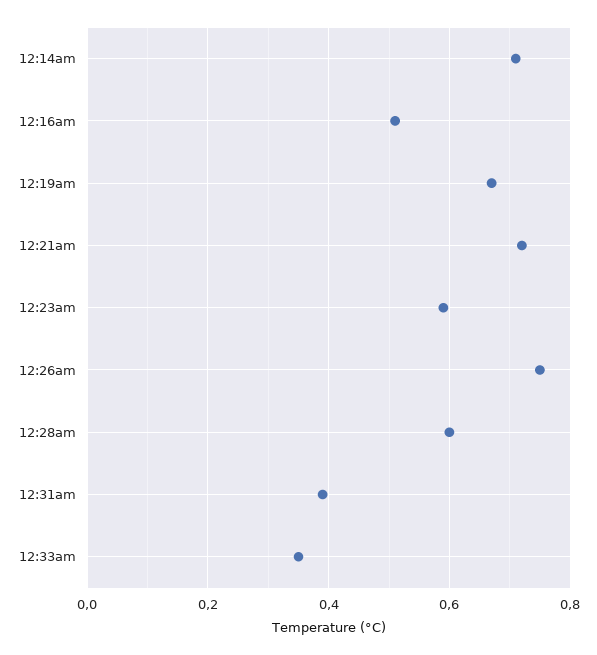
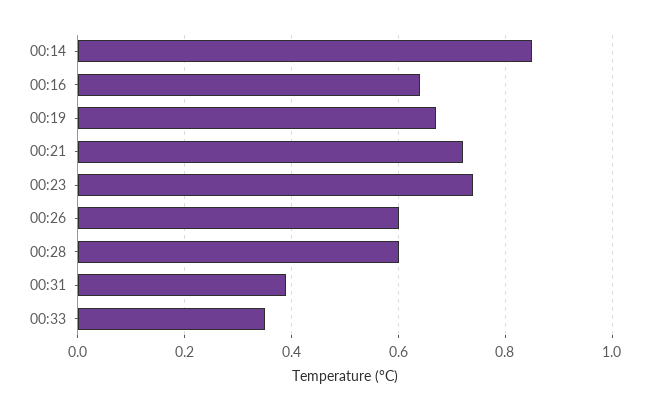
  {
-   "12:14am": 0.7,
+   "12:14am": 0.85,
-   "12:16am": 0.5,
+   "12:16am": 0.65,
    "12:19am": 0.65,
    "12:21am": 0.7,
-   "12:23am": 0.6,
+   "12:23am": 0.75,
-   "12:26am": 0.75,
+   "12:26am": 0.6,
    "12:28am": 0.6,
    "12:31am": 0.4,
    "12:33am": 0.35
  }

